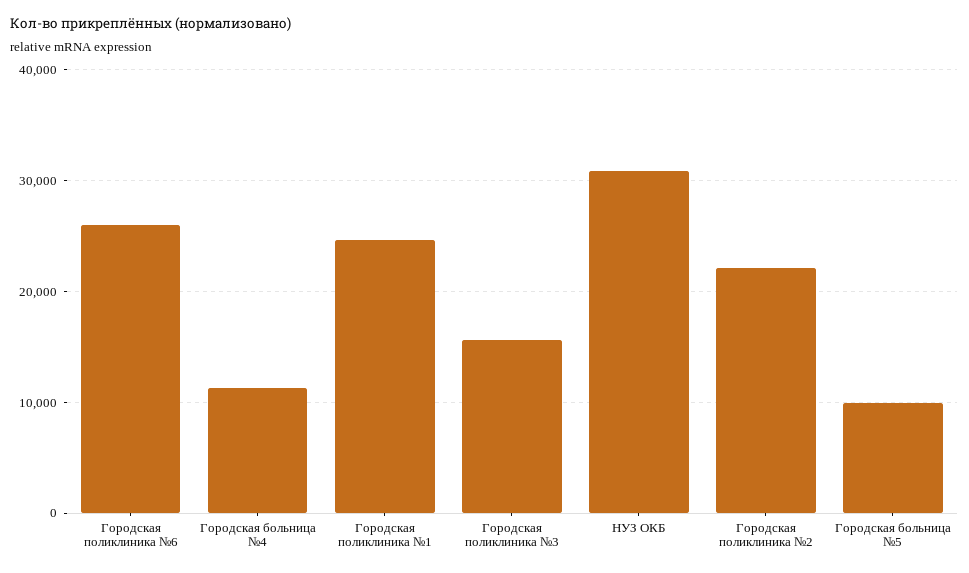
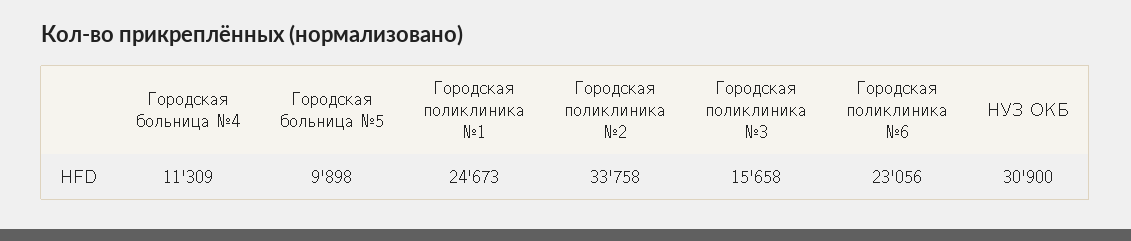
  {
-   "Городская поликлиника №6": 26000,
+   "Городская поликлиника №6": 23056,
    "Городская больница №4": 11309,
    "Городская поликлиника №1": 24673,
    "Городская поликлиника №3": 15658,
    "НУЗ ОКБ": 30900,
-   "Городская поликлиника №2": 22000,
+   "Городская поликлиника №2": 33758,
    "Городская больница №5": 9898
  }

